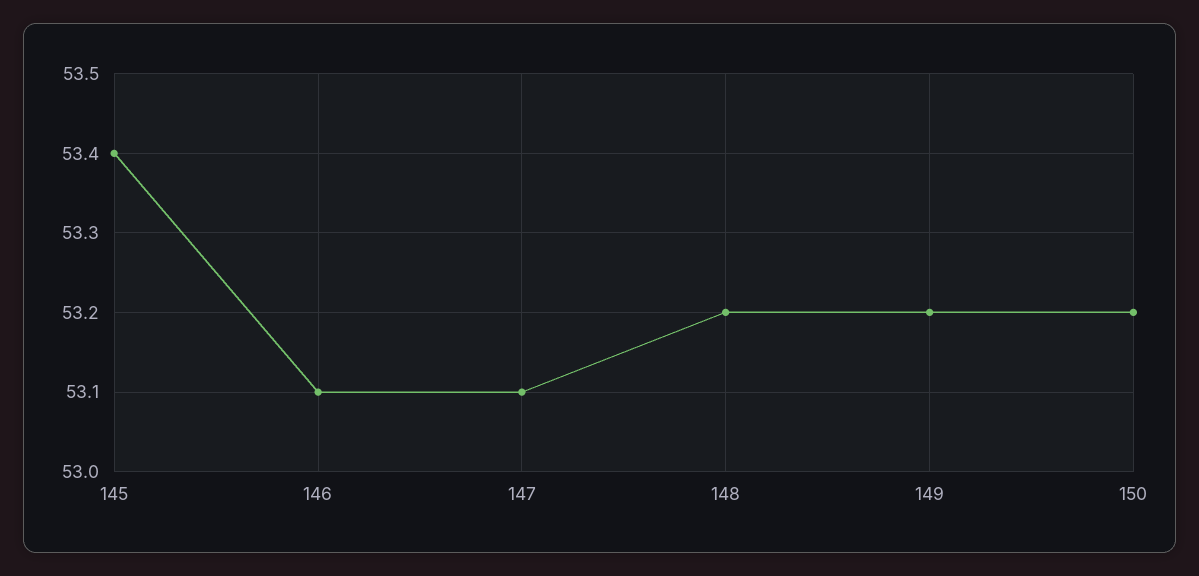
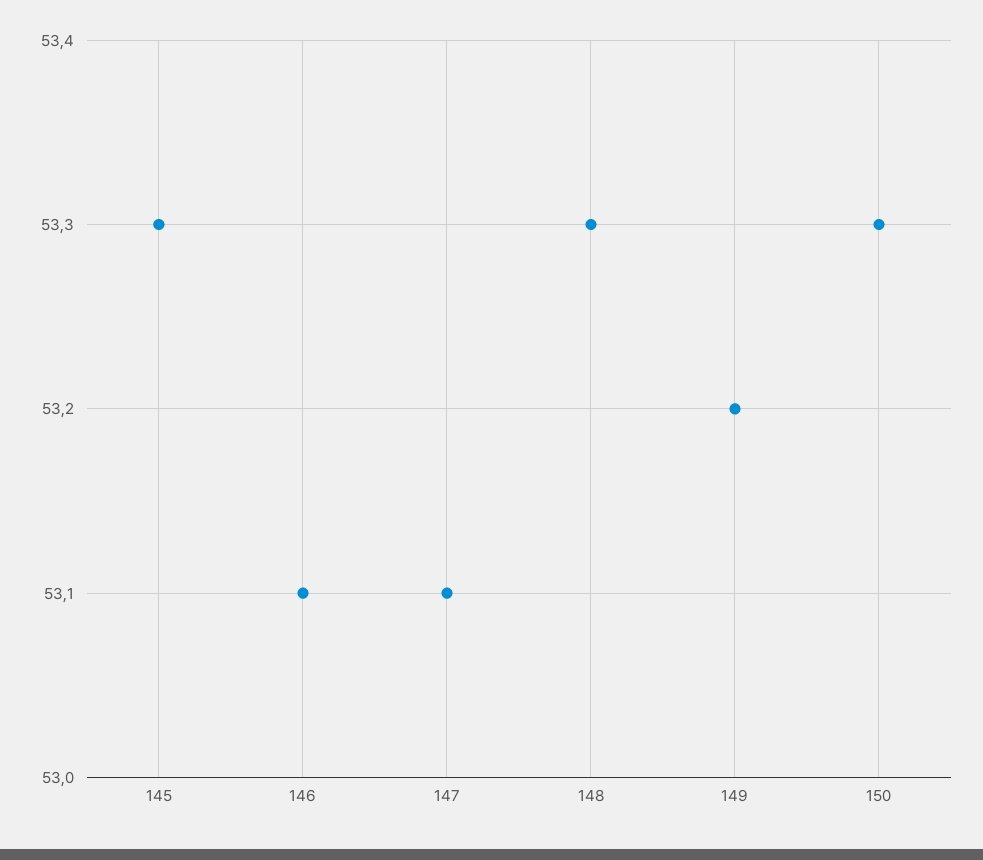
  {
-   "145": 53.4,
+   "145": 53.3,
    "146": 53.1,
    "147": 53.1,
-   "148": 53.2,
+   "148": 53.3,
    "149": 53.2,
-   "150": 53.2
+   "150": 53.3
  }

